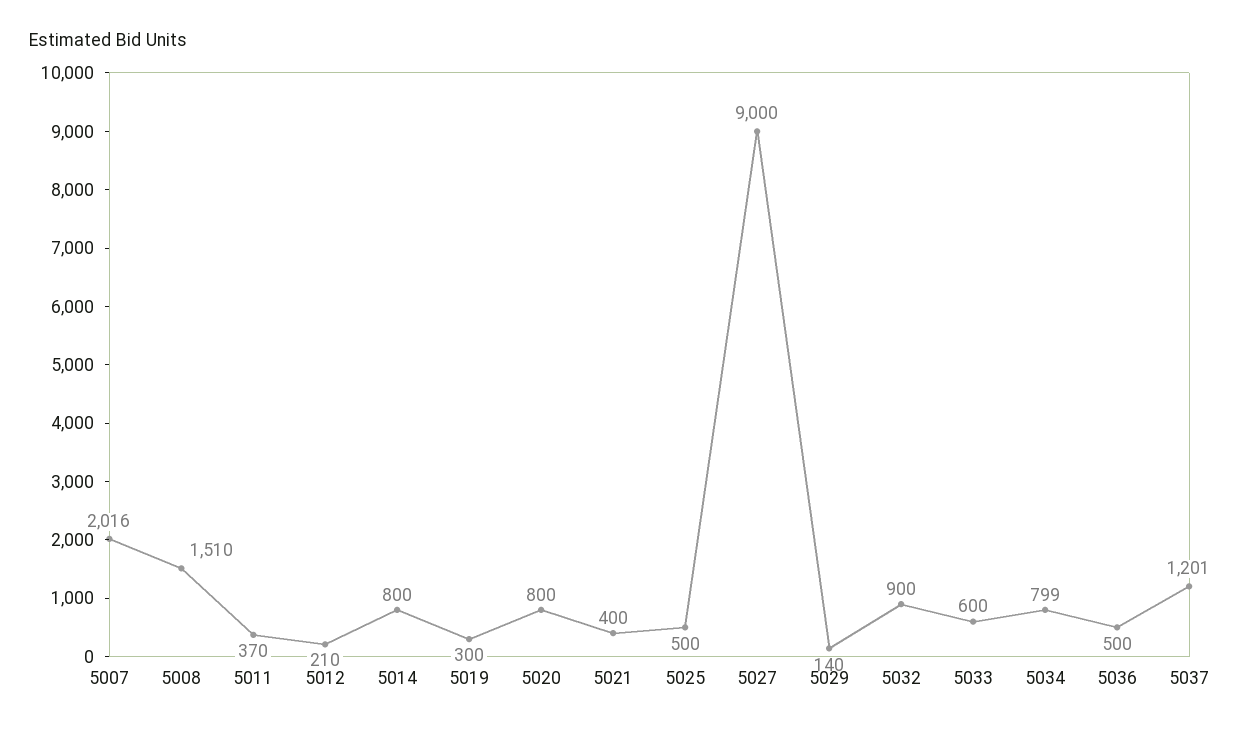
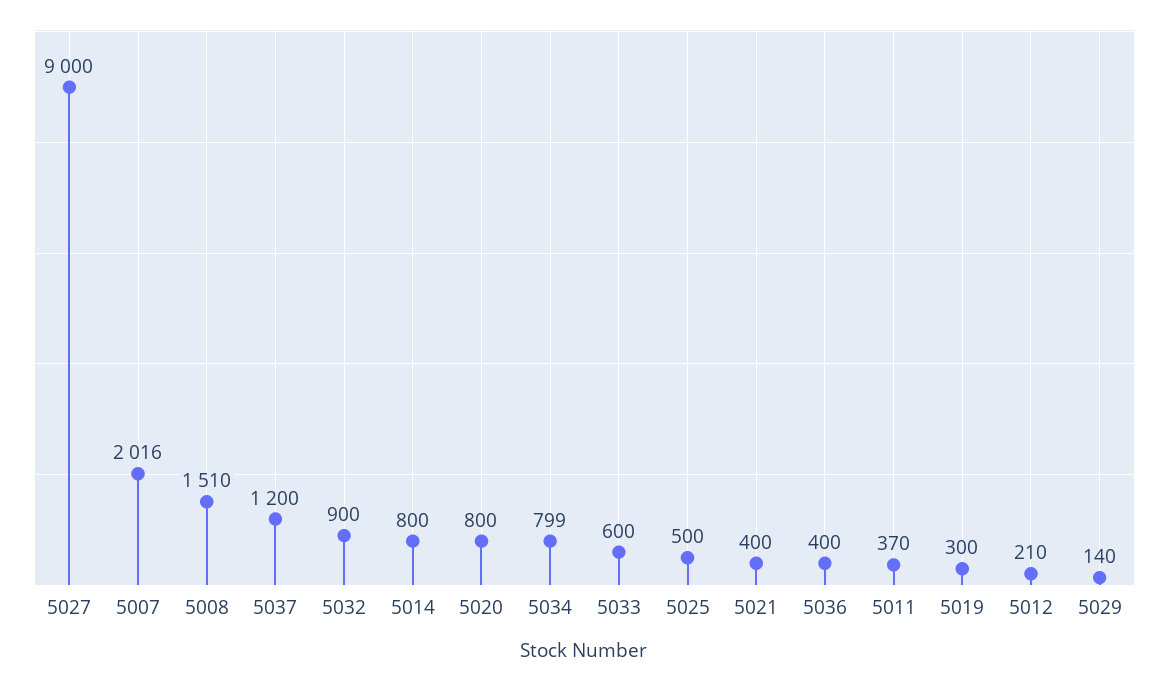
  {
    "5007": 2016,
    "5008": 1510,
    "5011": 370,
    "5012": 210,
    "5014": 800,
    "5019": 300,
    "5020": 800,
    "5021": 400,
    "5025": 500,
    "5027": 9000,
    "5029": 140,
    "5032": 900,
    "5033": 600,
    "5034": 799,
-   "5036": 500,
+   "5036": 400,
-   "5037": 1201
+   "5037": 1200
  }

